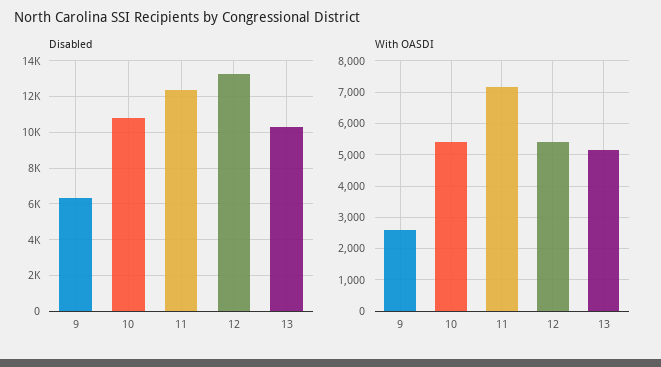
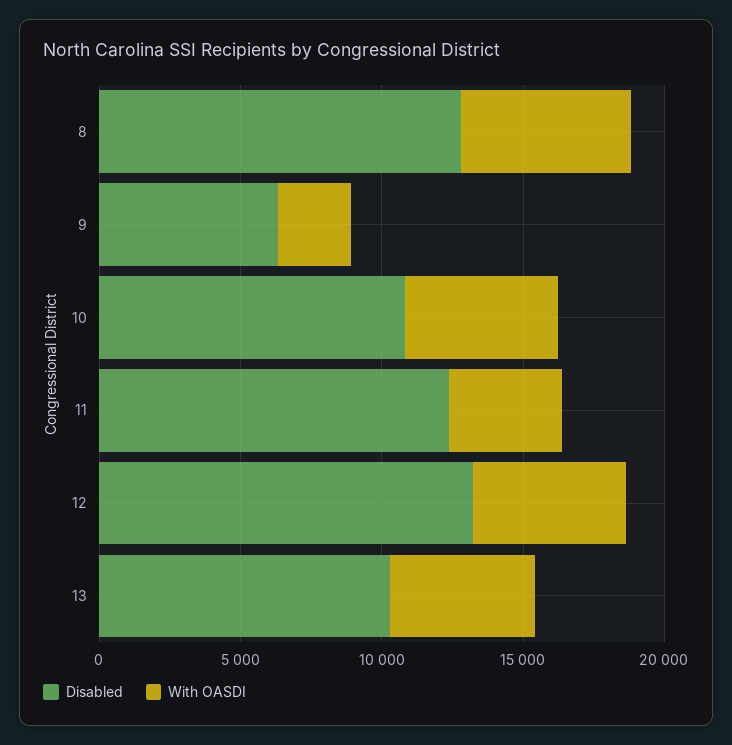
  {
    "Disabled": {
      "9": 6500,
      "10": 11000,
      "11": 12500,
      "12": 13000,
-     "13": 10500
+     "13": 10500,
+     "8": 13000
    },
    "With OASDI": {
      "9": 2600,
      "10": 5400,
-     "11": 7200,
+     "11": 4000,
      "12": 5400,
-     "13": 5200
+     "13": 5200,
+     "8": 6000
    }
  }

